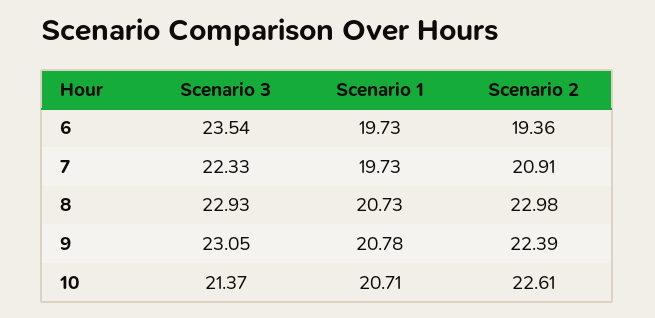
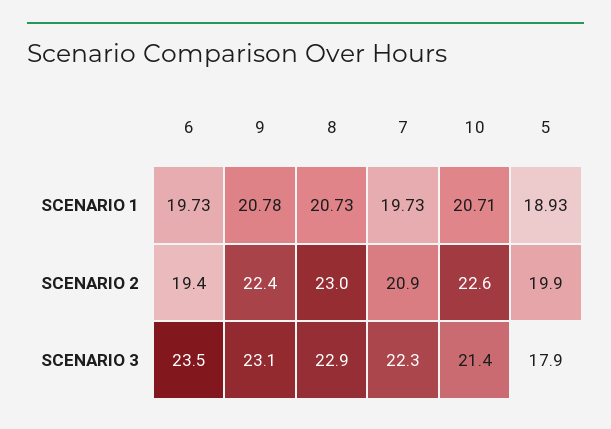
  {
    "Scenario 3": {
      "6": 23.54,
      "7": 22.33,
      "8": 22.93,
      "9": 23.05,
-     "10": 21.37
+     "10": 21.37,
+     "5": 17.9
    },
    "Scenario 1": {
      "6": 19.73,
      "7": 19.73,
      "8": 20.73,
      "9": 20.78,
-     "10": 20.71
+     "10": 20.71,
+     "5": 18.93
    },
    "Scenario 2": {
      "6": 19.36,
      "7": 20.91,
      "8": 22.98,
      "9": 22.39,
-     "10": 22.61
+     "10": 22.61,
+     "5": 19.9
    }
  }

